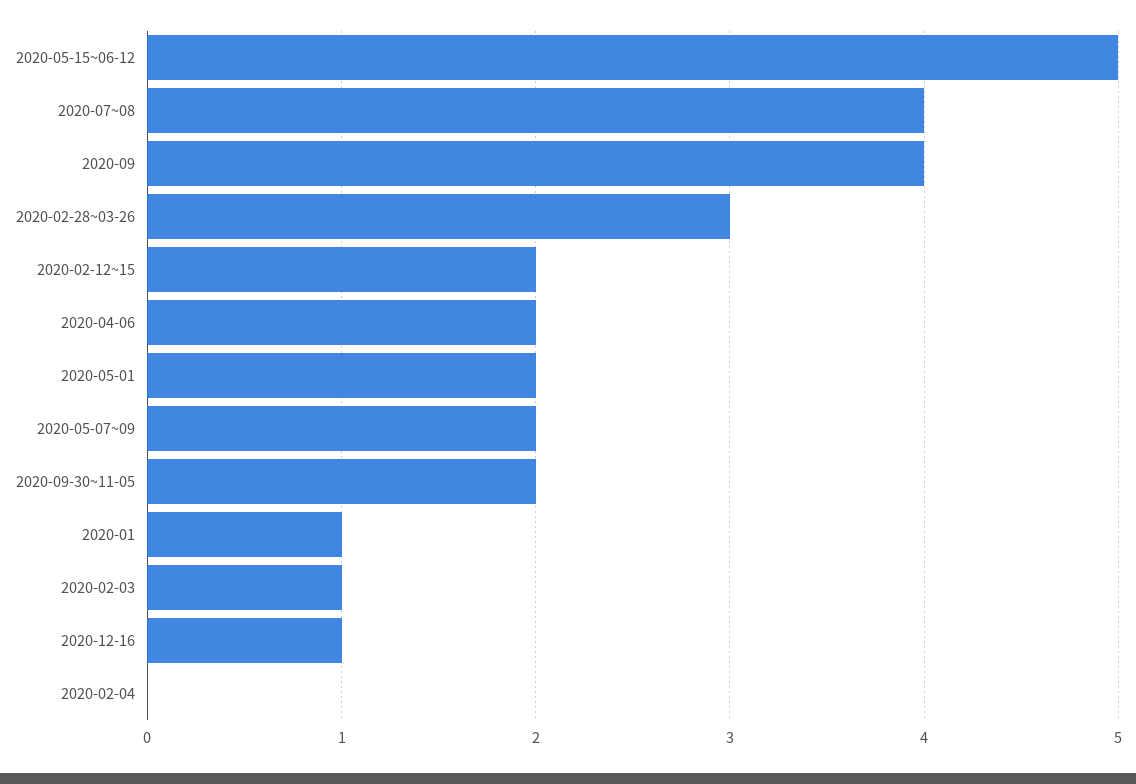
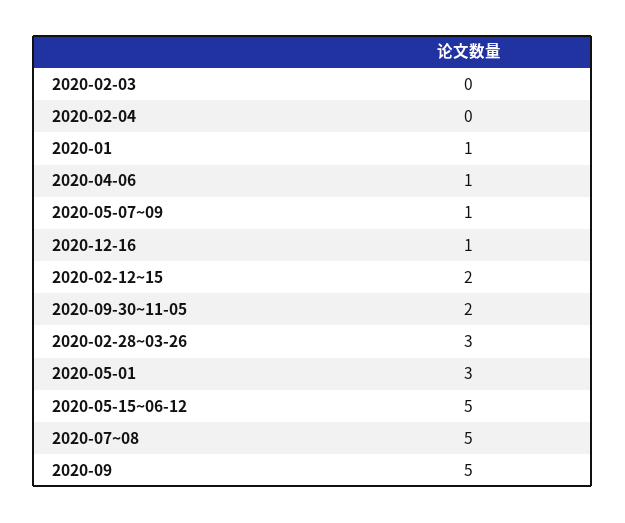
  {
    "2020-05-15~06-12": 5,
-   "2020-07~08": 4,
+   "2020-07~08": 5,
-   "2020-09": 4,
+   "2020-09": 5,
    "2020-02-28~03-26": 3,
    "2020-02-12~15": 2,
-   "2020-04-06": 2,
+   "2020-04-06": 1,
-   "2020-05-01": 2,
+   "2020-05-01": 3,
-   "2020-05-07~09": 2,
+   "2020-05-07~09": 1,
    "2020-09-30~11-05": 2,
    "2020-01": 1,
-   "2020-02-03": 1,
+   "2020-02-03": 0,
    "2020-12-16": 1,
    "2020-02-04": 0
  }

